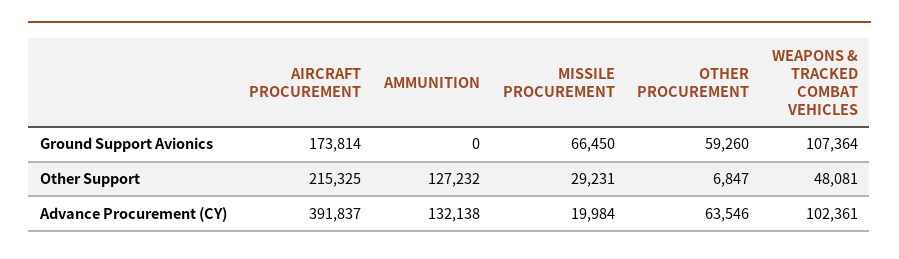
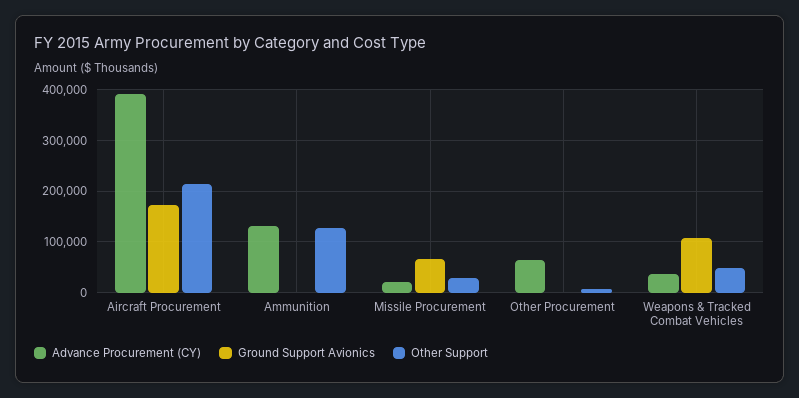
  {
    "Ground Support Avionics": {
      "AIRCRAFT PROCUREMENT": 173814,
      "AMMUNITION": 0,
      "MISSILE PROCUREMENT": 66450,
-     "OTHER PROCUREMENT": 59260,
+     "OTHER PROCUREMENT": 0,
      "WEAPONS & TRACKED COMBAT VEHICLES": 107364
    },
    "Other Support": {
      "AIRCRAFT PROCUREMENT": 215325,
      "AMMUNITION": 127232,
      "MISSILE PROCUREMENT": 29231,
      "OTHER PROCUREMENT": 6847,
      "WEAPONS & TRACKED COMBAT VEHICLES": 48081
    },
    "Advance Procurement (CY)": {
      "AIRCRAFT PROCUREMENT": 391837,
      "AMMUNITION": 132138,
      "MISSILE PROCUREMENT": 19984,
      "OTHER PROCUREMENT": 63546,
-     "WEAPONS & TRACKED COMBAT VEHICLES": 102361
+     "WEAPONS & TRACKED COMBAT VEHICLES": 40000
    }
  }

